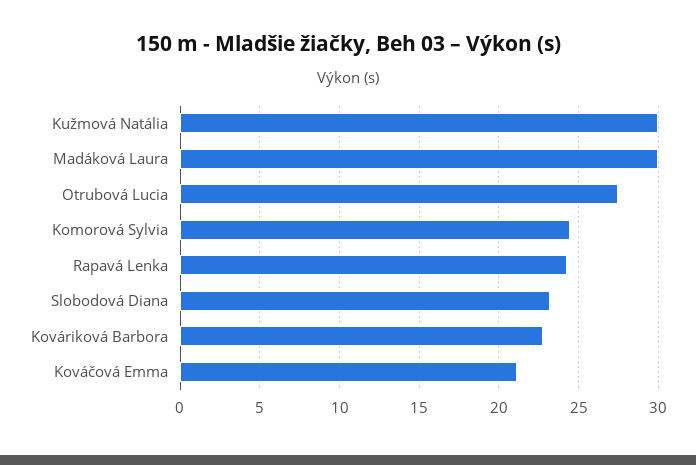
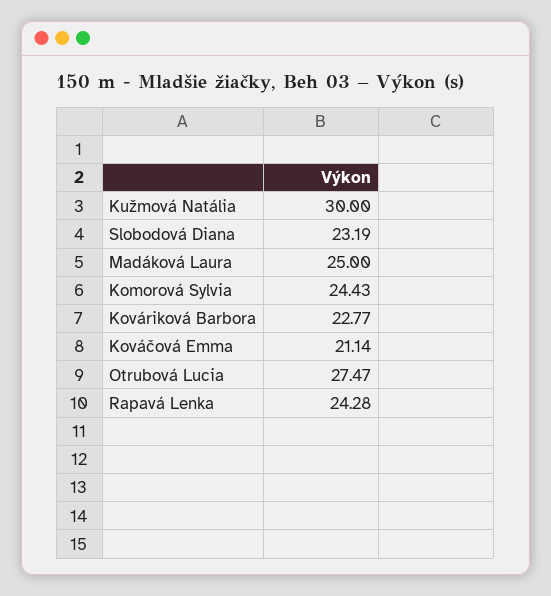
  {
    "Kužmová Natália": 30,
-   "Madáková Laura": 30,
+   "Madáková Laura": 25,
    "Otrubová Lucia": 27.47,
    "Komorová Sylvia": 24.43,
    "Rapavá Lenka": 24.28,
    "Slobodová Diana": 23.19,
    "Kováriková Barbora": 22.77,
    "Kováčová Emma": 21.14
  }

